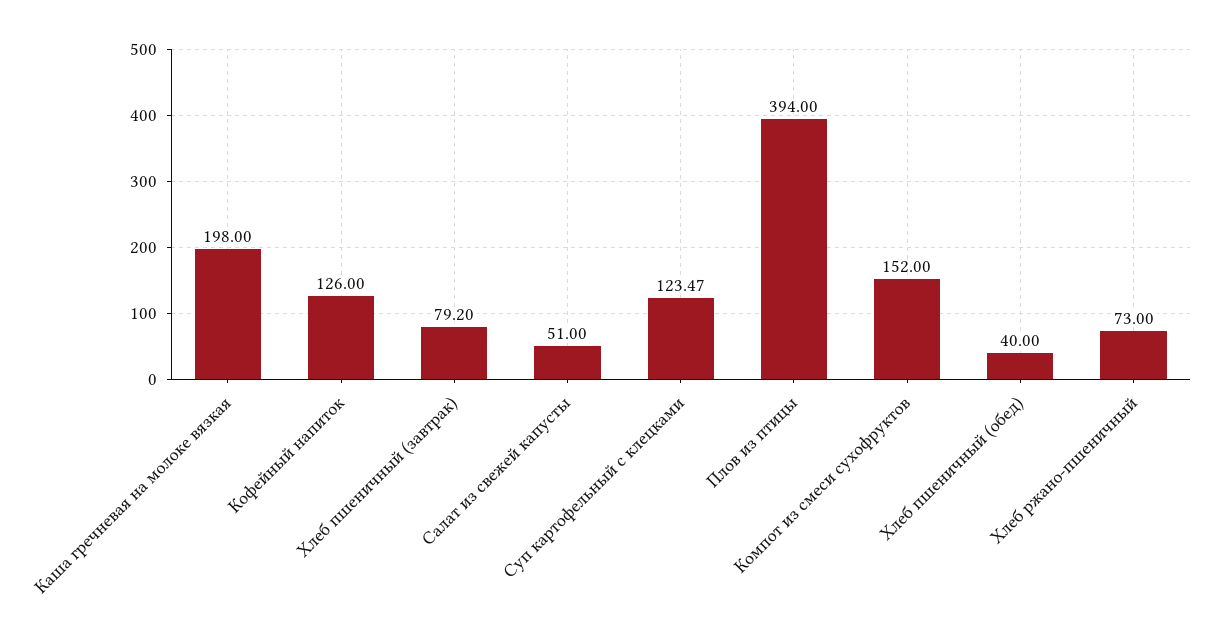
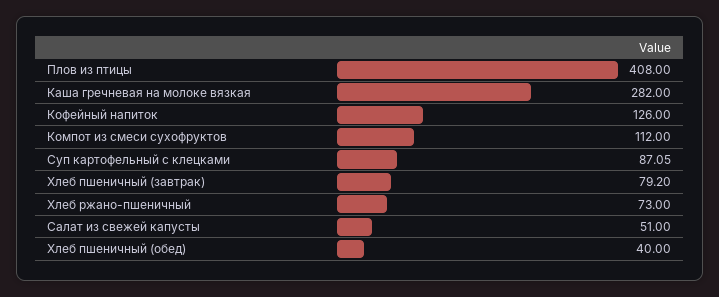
  {
-   "Каша гречневая на молоке вязкая": 198,
+   "Каша гречневая на молоке вязкая": 282,
    "Кофейный напиток": 126,
    "Хлеб пшеничный (завтрак)": 79.2,
    "Салат из свежей капусты": 51,
-   "Суп картофельный с клецками": 123.47,
+   "Суп картофельный с клецками": 87.05,
-   "Плов из птицы": 394,
+   "Плов из птицы": 408,
-   "Компот из смеси сухофруктов": 152,
+   "Компот из смеси сухофруктов": 112,
    "Хлеб пшеничный (обед)": 40,
    "Хлеб ржано-пшеничный": 73
  }

